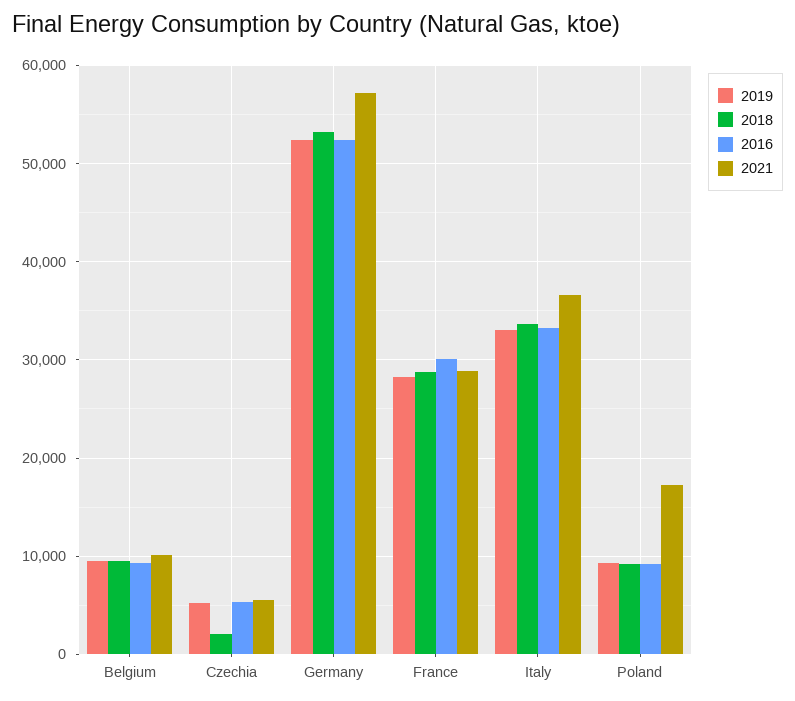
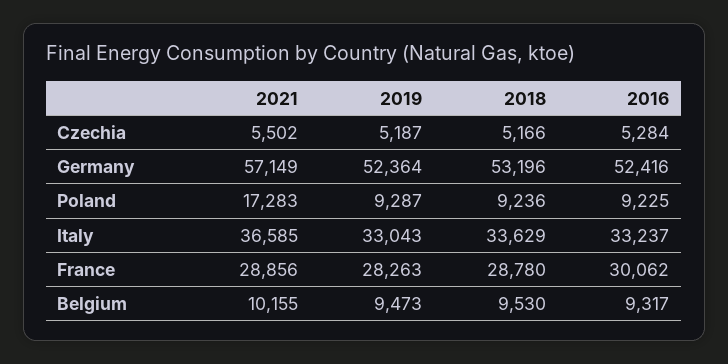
  {
    "2019": {
      "Belgium": 9473,
      "Czechia": 5187,
      "Germany": 52364,
      "France": 28263,
      "Italy": 33043,
      "Poland": 9287
    },
    "2018": {
      "Belgium": 9530,
-     "Czechia": 2000,
+     "Czechia": 5166,
      "Germany": 53196,
      "France": 28780,
      "Italy": 33629,
      "Poland": 9236
    },
    "2016": {
      "Belgium": 9317,
      "Czechia": 5284,
      "Germany": 52416,
      "France": 30062,
      "Italy": 33237,
      "Poland": 9225
    },
    "2021": {
      "Belgium": 10155,
      "Czechia": 5502,
      "Germany": 57149,
      "France": 28856,
      "Italy": 36585,
      "Poland": 17283
    }
  }

